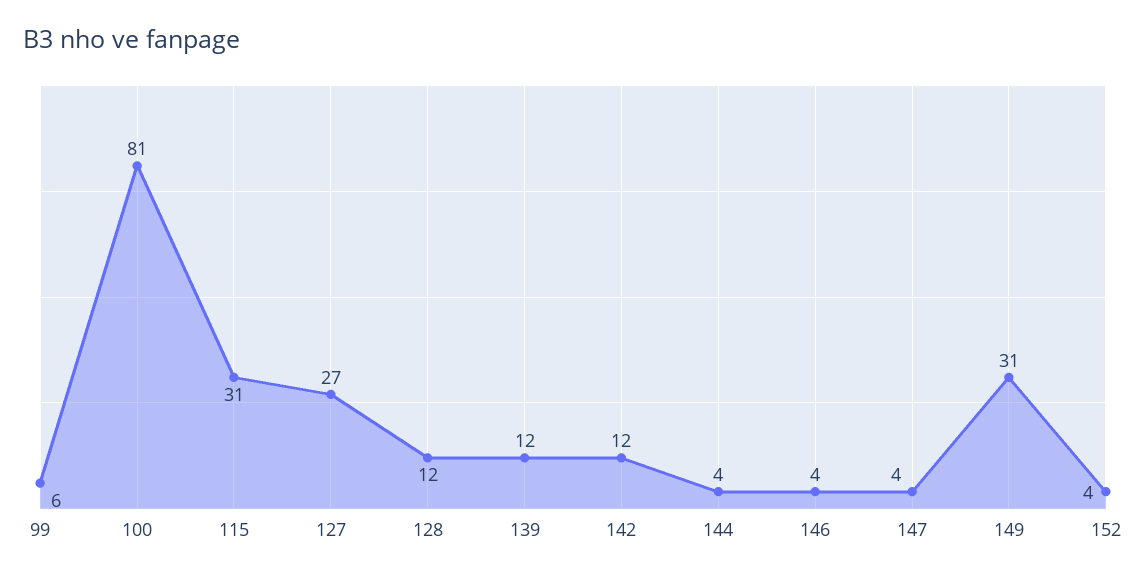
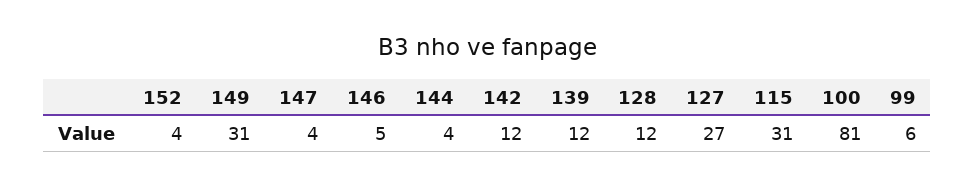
  {
    "99": 6,
    "100": 81,
    "115": 31,
    "127": 27,
    "128": 12,
    "139": 12,
    "142": 12,
    "144": 4,
-   "146": 4,
+   "146": 5,
    "147": 4,
    "149": 31,
    "152": 4
  }

